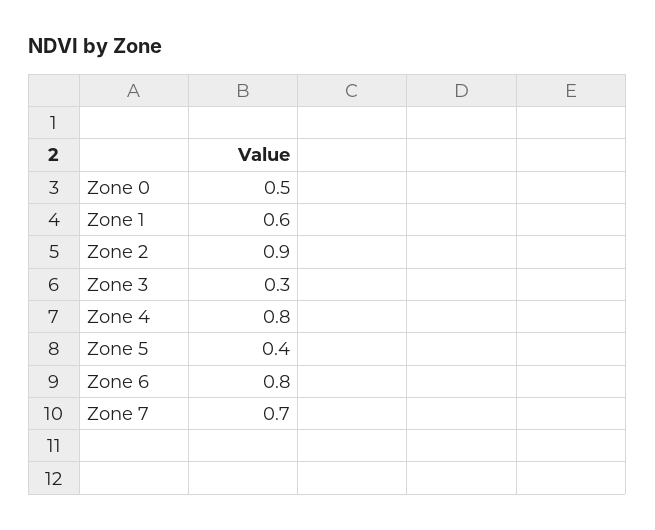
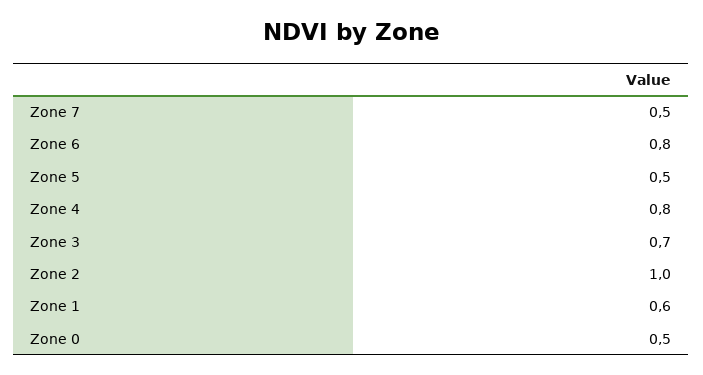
  {
    "Zone 0": 0.5,
    "Zone 1": 0.6,
-   "Zone 2": 0.9,
+   "Zone 2": 1,
-   "Zone 3": 0.3,
+   "Zone 3": 0.7,
    "Zone 4": 0.8,
-   "Zone 5": 0.4,
+   "Zone 5": 0.5,
    "Zone 6": 0.8,
-   "Zone 7": 0.7
+   "Zone 7": 0.5
  }

